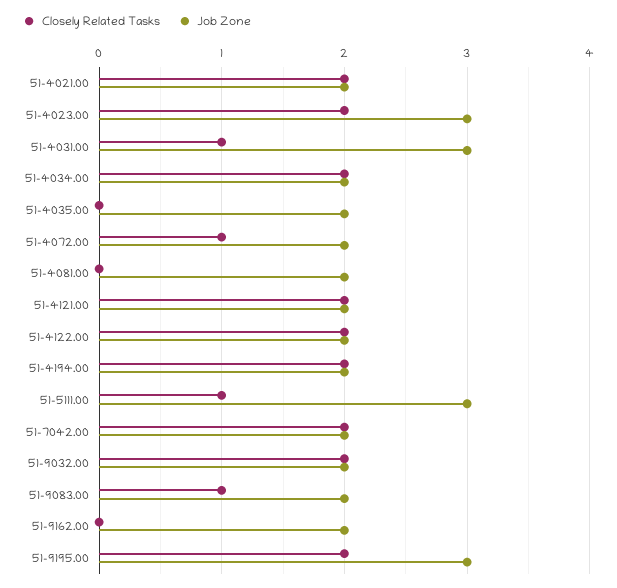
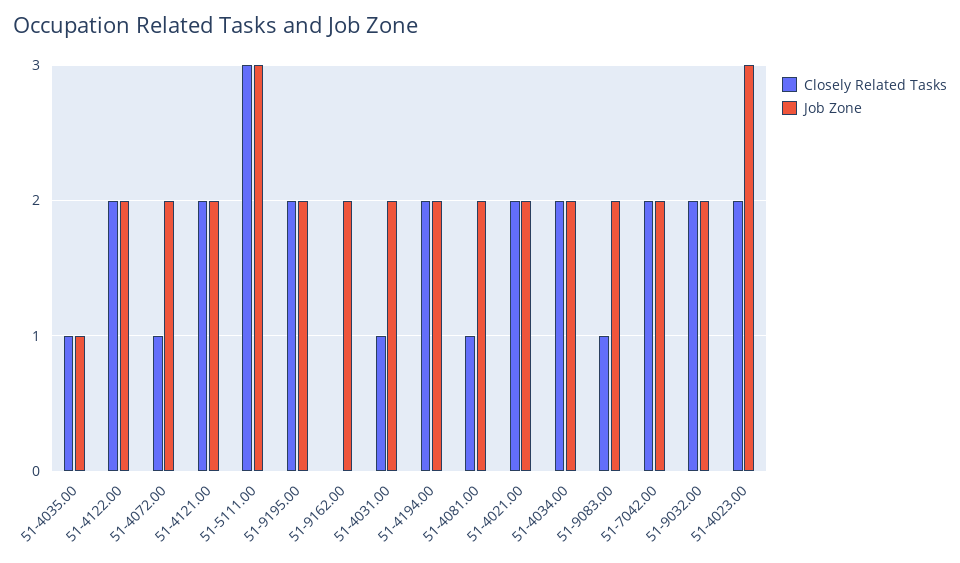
  {
    "Closely Related Tasks": {
      "51-4021.00": 2,
      "51-4023.00": 2,
      "51-4031.00": 1,
      "51-4034.00": 2,
-     "51-4035.00": 0,
+     "51-4035.00": 1,
      "51-4072.00": 1,
-     "51-4081.00": 0,
+     "51-4081.00": 1,
      "51-4121.00": 2,
      "51-4122.00": 2,
      "51-4194.00": 2,
-     "51-5111.00": 1,
+     "51-5111.00": 3,
      "51-7042.00": 2,
      "51-9032.00": 2,
      "51-9083.00": 1,
      "51-9162.00": 0,
      "51-9195.00": 2
    },
    "Job Zone": {
      "51-4021.00": 2,
      "51-4023.00": 3,
-     "51-4031.00": 3,
+     "51-4031.00": 2,
      "51-4034.00": 2,
-     "51-4035.00": 2,
+     "51-4035.00": 1,
      "51-4072.00": 2,
      "51-4081.00": 2,
      "51-4121.00": 2,
      "51-4122.00": 2,
      "51-4194.00": 2,
      "51-5111.00": 3,
      "51-7042.00": 2,
      "51-9032.00": 2,
      "51-9083.00": 2,
      "51-9162.00": 2,
-     "51-9195.00": 3
+     "51-9195.00": 2
    }
  }

